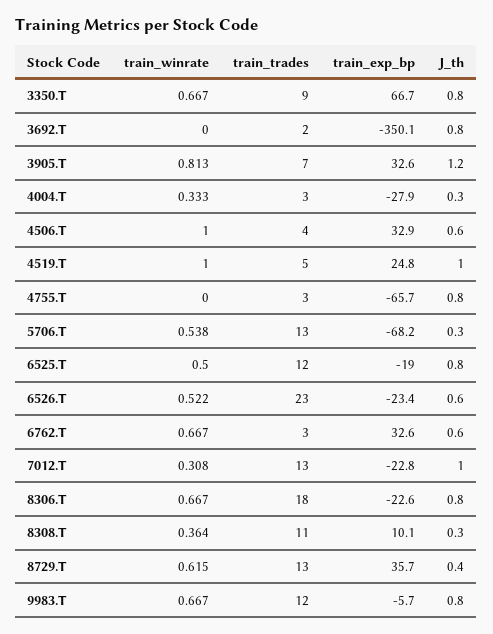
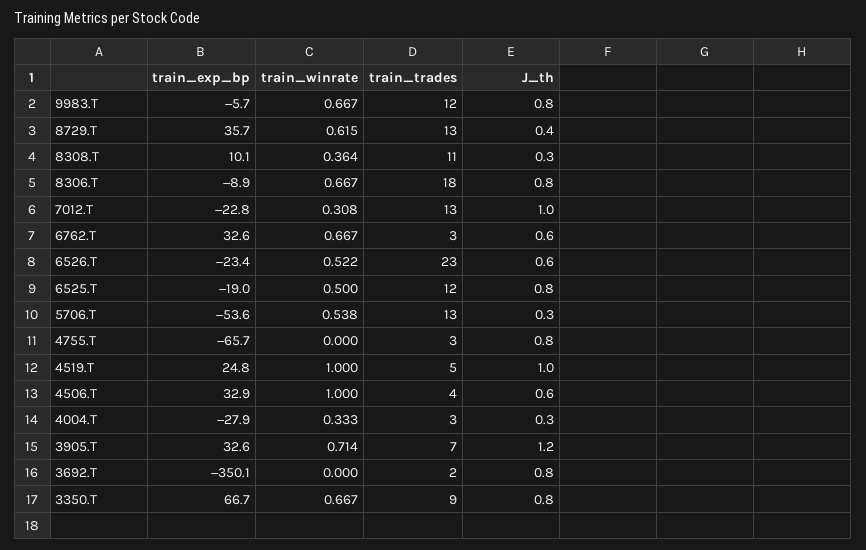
  {
    "train_winrate": {
      "3350.T": 0.667,
      "3692.T": 0,
-     "3905.T": 0.813,
+     "3905.T": 0.714,
      "4004.T": 0.333,
      "4506.T": 1,
      "4519.T": 1,
      "4755.T": 0,
      "5706.T": 0.538,
      "6525.T": 0.5,
      "6526.T": 0.522,
      "6762.T": 0.667,
      "7012.T": 0.308,
      "8306.T": 0.667,
      "8308.T": 0.364,
      "8729.T": 0.615,
      "9983.T": 0.667
    },
    "train_trades": {
      "3350.T": 9,
      "3692.T": 2,
      "3905.T": 7,
      "4004.T": 3,
      "4506.T": 4,
      "4519.T": 5,
      "4755.T": 3,
      "5706.T": 13,
      "6525.T": 12,
      "6526.T": 23,
      "6762.T": 3,
      "7012.T": 13,
      "8306.T": 18,
      "8308.T": 11,
      "8729.T": 13,
      "9983.T": 12
    },
    "train_exp_bp": {
      "3350.T": 66.7,
      "3692.T": -350.1,
      "3905.T": 32.6,
      "4004.T": -27.9,
      "4506.T": 32.9,
      "4519.T": 24.8,
      "4755.T": -65.7,
-     "5706.T": -68.2,
+     "5706.T": -53.6,
      "6525.T": -19,
      "6526.T": -23.4,
      "6762.T": 32.6,
      "7012.T": -22.8,
-     "8306.T": -22.6,
+     "8306.T": -8.9,
      "8308.T": 10.1,
      "8729.T": 35.7,
      "9983.T": -5.7
    },
    "J_th": {
      "3350.T": 0.8,
      "3692.T": 0.8,
      "3905.T": 1.2,
      "4004.T": 0.3,
      "4506.T": 0.6,
      "4519.T": 1,
      "4755.T": 0.8,
      "5706.T": 0.3,
      "6525.T": 0.8,
      "6526.T": 0.6,
      "6762.T": 0.6,
      "7012.T": 1,
      "8306.T": 0.8,
      "8308.T": 0.3,
      "8729.T": 0.4,
      "9983.T": 0.8
    }
  }

